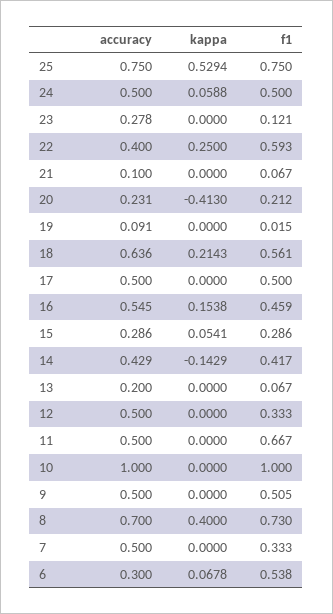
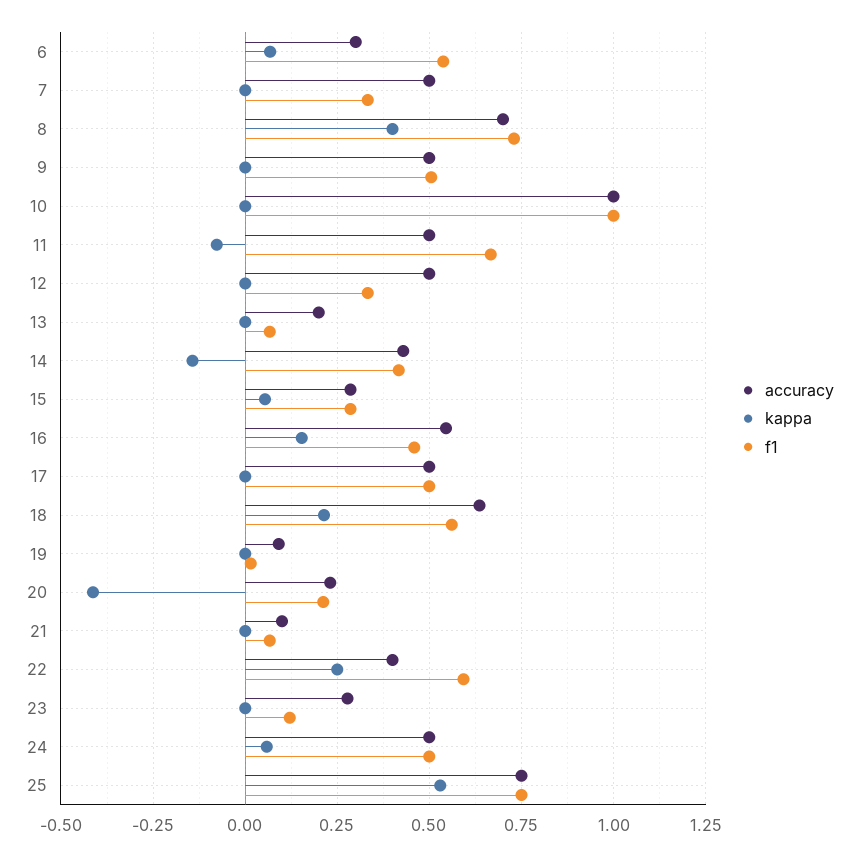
  {
    "accuracy": {
      "25": 0.75,
      "24": 0.5,
      "23": 0.278,
      "22": 0.4,
      "21": 0.1,
      "20": 0.231,
      "19": 0.091,
      "18": 0.636,
      "17": 0.5,
      "16": 0.545,
      "15": 0.286,
      "14": 0.429,
      "13": 0.2,
      "12": 0.5,
      "11": 0.5,
      "10": 1,
      "9": 0.5,
      "8": 0.7,
      "7": 0.5,
      "6": 0.3
    },
    "kappa": {
      "25": 0.5294,
      "24": 0.0588,
      "23": 0,
      "22": 0.25,
      "21": 0,
      "20": -0.413,
      "19": 0,
      "18": 0.2143,
      "17": 0,
      "16": 0.1538,
      "15": 0.0541,
      "14": -0.1429,
      "13": 0,
      "12": 0,
-     "11": 0,
+     "11": -0.075,
      "10": 0,
      "9": 0,
      "8": 0.4,
      "7": 0,
      "6": 0.0678
    },
    "f1": {
      "25": 0.75,
      "24": 0.5,
      "23": 0.121,
      "22": 0.593,
      "21": 0.067,
      "20": 0.212,
      "19": 0.015,
      "18": 0.561,
      "17": 0.5,
      "16": 0.459,
      "15": 0.286,
      "14": 0.417,
      "13": 0.067,
      "12": 0.333,
      "11": 0.667,
      "10": 1,
      "9": 0.505,
      "8": 0.73,
      "7": 0.333,
      "6": 0.538
    }
  }

